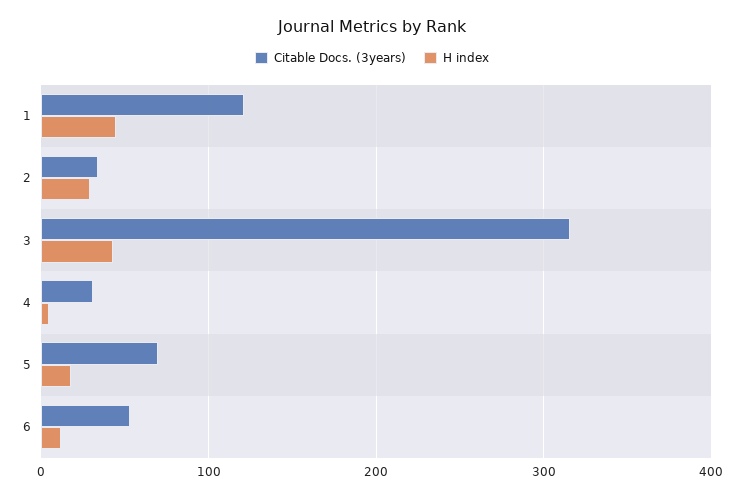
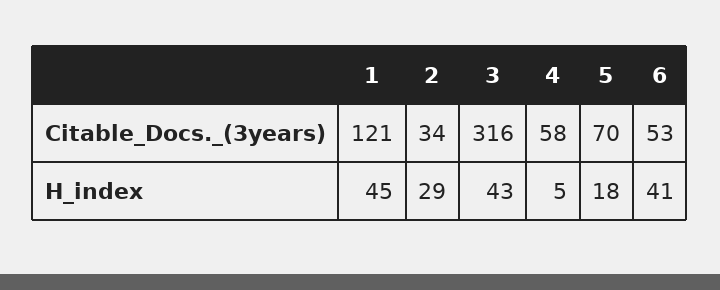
  {
    "Citable Docs. (3years)": {
      "1": 121,
      "2": 34,
      "3": 316,
-     "4": 30,
+     "4": 58,
      "5": 70,
      "6": 53
    },
    "H index": {
      "1": 45,
      "2": 29,
      "3": 43,
      "4": 5,
      "5": 18,
-     "6": 10
+     "6": 41
    }
  }

